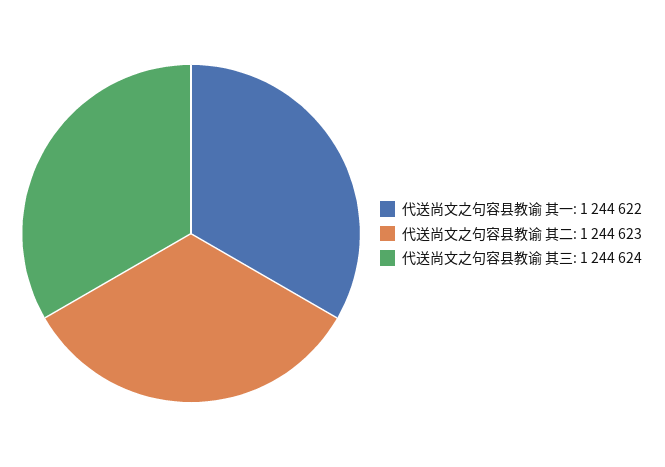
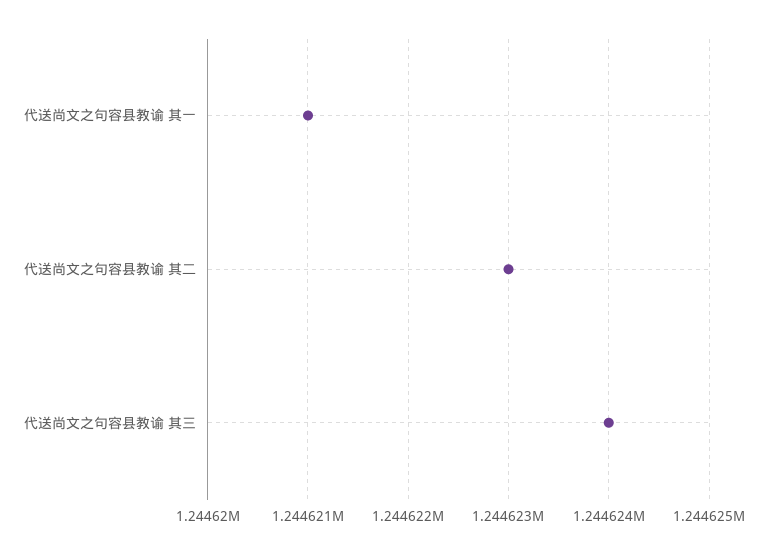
  {
-   "代送尚文之句容县教谕 其一": 1244622,
+   "代送尚文之句容县教谕 其一": 1244621,
    "代送尚文之句容县教谕 其二": 1244623,
    "代送尚文之句容县教谕 其三": 1244624
  }

